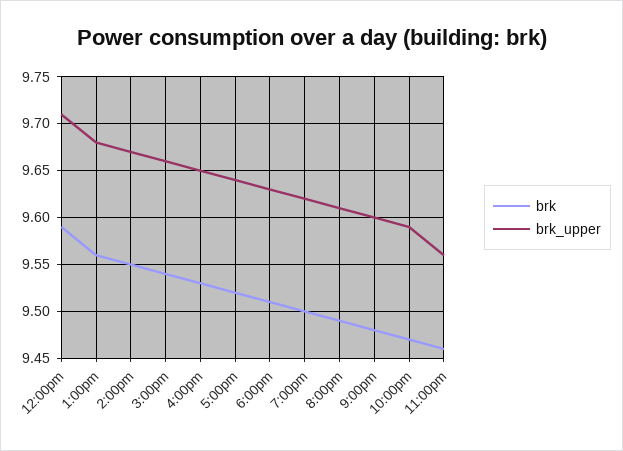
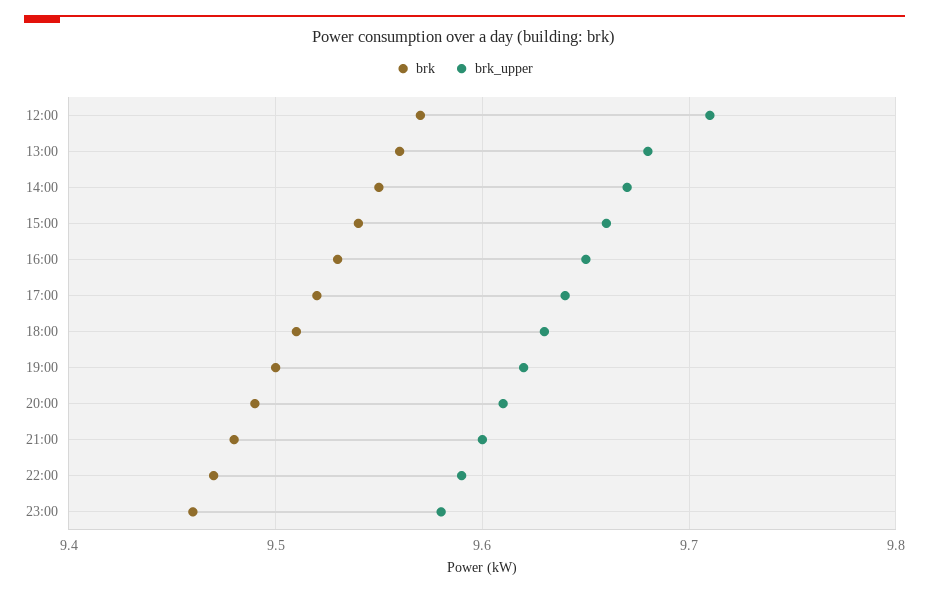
  {
    "brk": {
-     "12:00pm": 9.59,
+     "12:00pm": 9.57,
      "1:00pm": 9.56,
      "2:00pm": 9.55,
      "3:00pm": 9.54,
      "4:00pm": 9.53,
      "5:00pm": 9.52,
      "6:00pm": 9.51,
      "7:00pm": 9.5,
      "8:00pm": 9.49,
      "9:00pm": 9.48,
      "10:00pm": 9.47,
      "11:00pm": 9.46
    },
    "brk_upper": {
      "12:00pm": 9.71,
      "1:00pm": 9.68,
      "2:00pm": 9.67,
      "3:00pm": 9.66,
      "4:00pm": 9.65,
      "5:00pm": 9.64,
      "6:00pm": 9.63,
      "7:00pm": 9.62,
      "8:00pm": 9.61,
      "9:00pm": 9.6,
      "10:00pm": 9.59,
-     "11:00pm": 9.56
+     "11:00pm": 9.58
    }
  }

